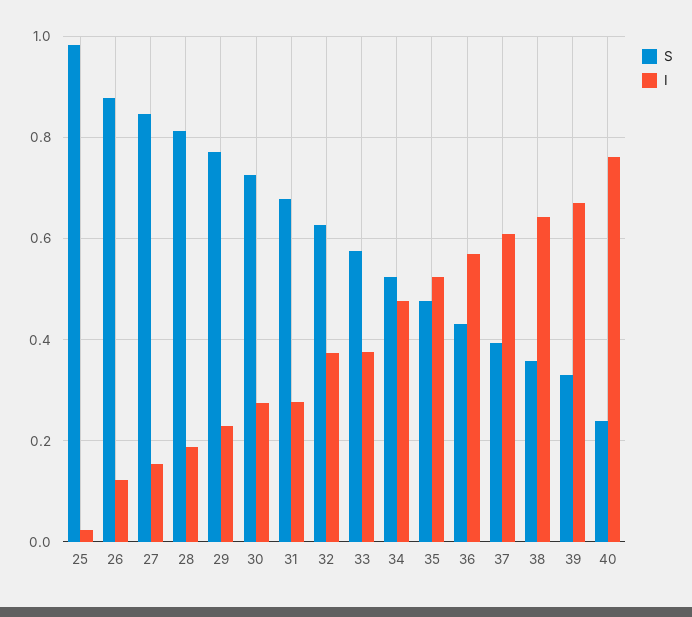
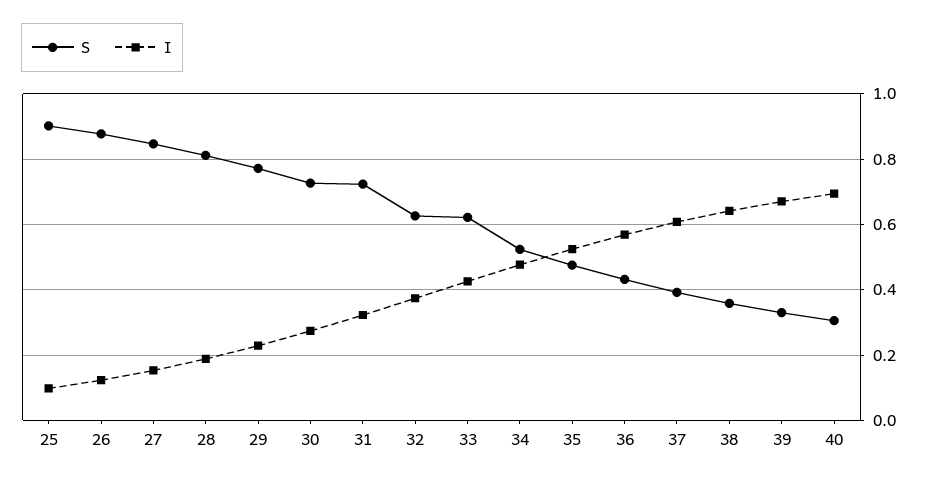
  {
    "S": {
-     "25": 0.98,
+     "25": 0.9,
      "26": 0.88,
      "27": 0.84,
      "28": 0.82,
      "29": 0.78,
      "30": 0.72,
-     "31": 0.68,
+     "31": 0.72,
      "32": 0.62,
-     "33": 0.58,
+     "33": 0.62,
      "34": 0.52,
      "35": 0.48,
      "36": 0.44,
      "37": 0.4,
      "38": 0.36,
      "39": 0.32,
-     "40": 0.24
+     "40": 0.3
    },
    "I": {
-     "25": 0.02,
+     "25": 0.1,
      "26": 0.12,
      "27": 0.16,
      "28": 0.18,
      "29": 0.22,
      "30": 0.28,
-     "31": 0.28,
+     "31": 0.32,
      "32": 0.38,
-     "33": 0.38,
+     "33": 0.42,
      "34": 0.48,
      "35": 0.52,
      "36": 0.56,
      "37": 0.6,
      "38": 0.64,
      "39": 0.68,
-     "40": 0.76
+     "40": 0.7
    }
  }

